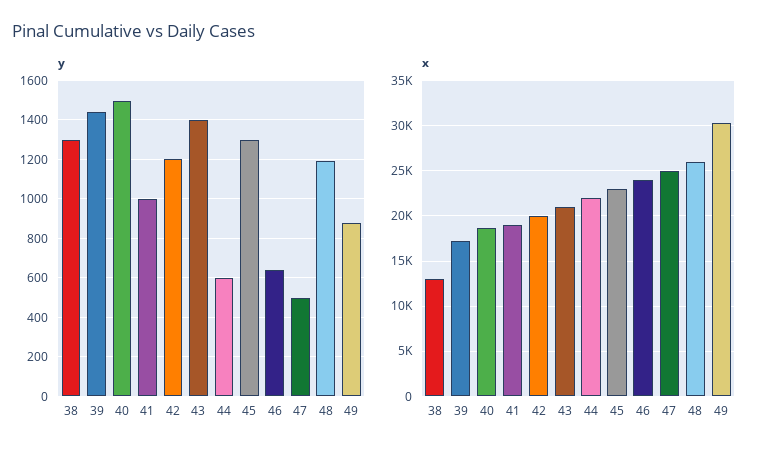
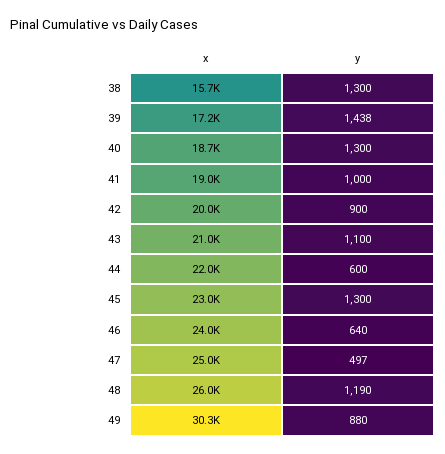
  {
    "y": {
      "38": 1300,
      "39": 1438,
-     "40": 1500,
+     "40": 1300,
      "41": 1000,
-     "42": 1200,
+     "42": 900,
-     "43": 1400,
+     "43": 1100,
      "44": 600,
      "45": 1300,
      "46": 640,
      "47": 497,
      "48": 1190,
      "49": 880
    },
    "x": {
-     "38": 13000,
+     "38": 15700,
      "39": 17200,
      "40": 18700,
      "41": 19000,
      "42": 20000,
      "43": 21000,
      "44": 22000,
      "45": 23000,
      "46": 24000,
      "47": 25000,
      "48": 26000,
      "49": 30300
    }
  }

